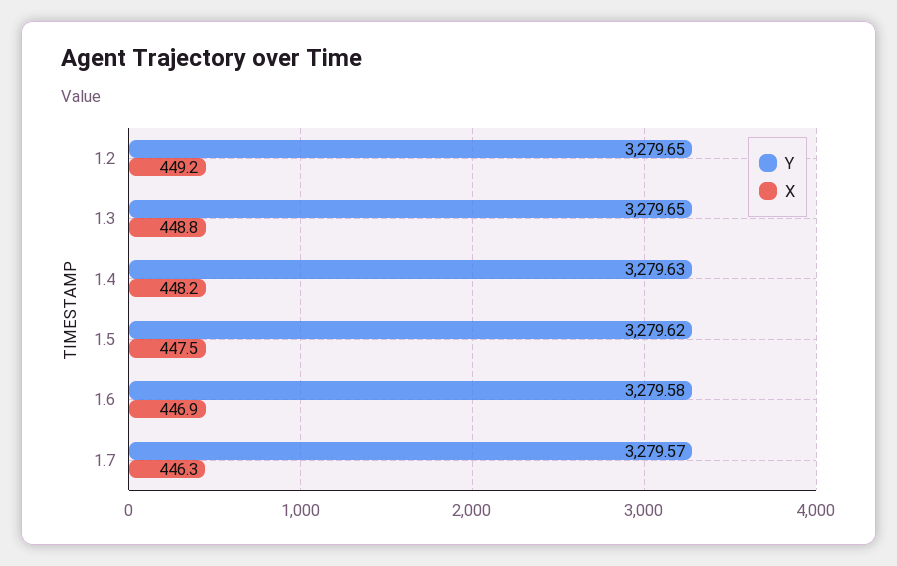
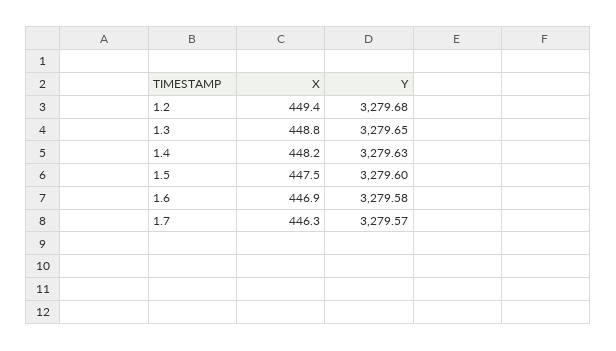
  {
    "Y": {
-     "1.2": 3279.65,
+     "1.2": 3279.68,
      "1.3": 3279.65,
      "1.4": 3279.63,
-     "1.5": 3279.62,
+     "1.5": 3279.6,
      "1.6": 3279.58,
      "1.7": 3279.57
    },
    "X": {
-     "1.2": 449.2,
+     "1.2": 449.4,
      "1.3": 448.8,
      "1.4": 448.2,
      "1.5": 447.5,
      "1.6": 446.9,
      "1.7": 446.3
    }
  }

